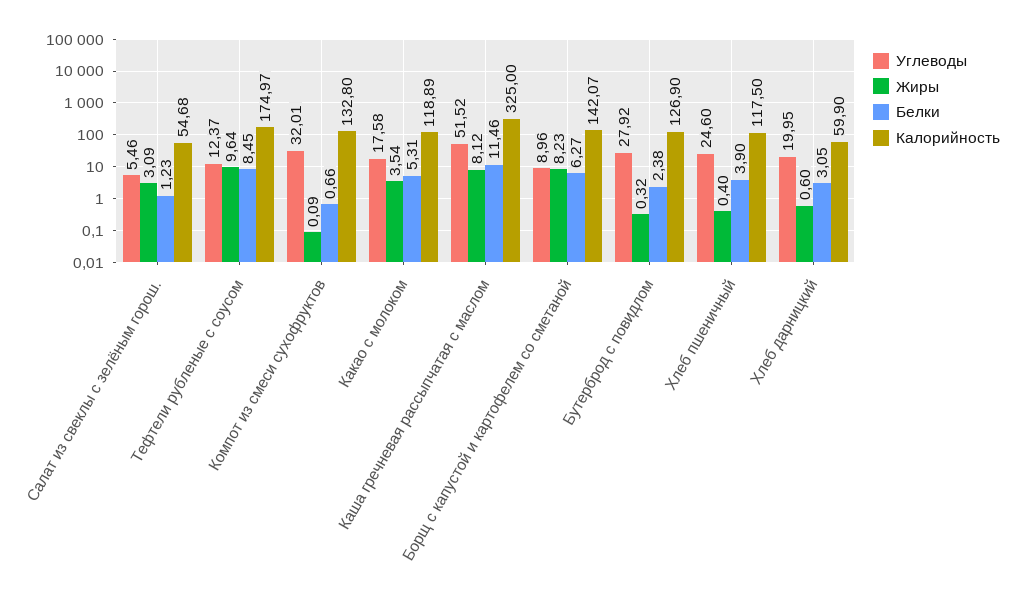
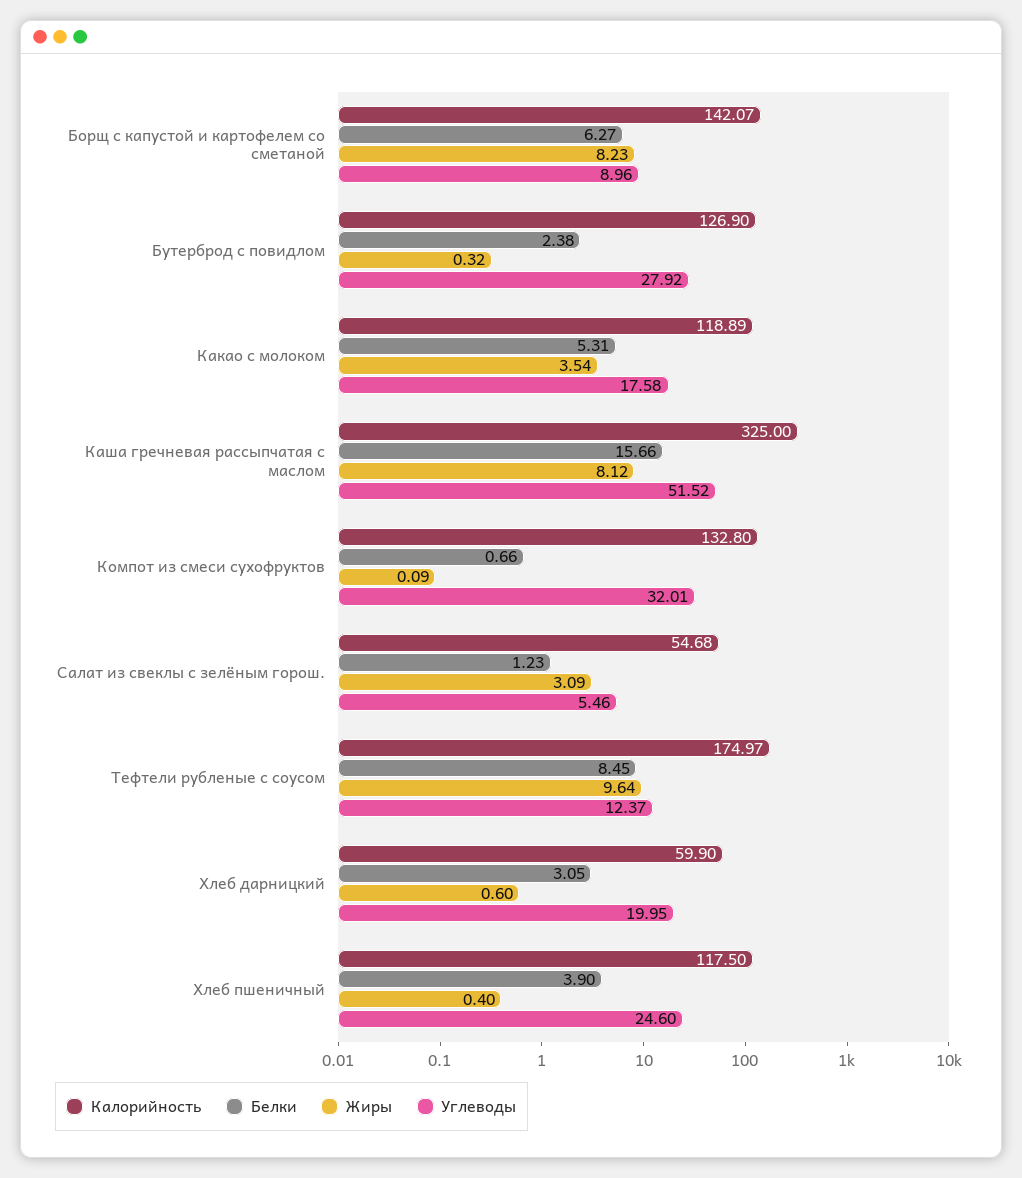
  {
    "Углеводы": {
      "Салат из свеклы с зелёным горош.": 5.46,
      "Тефтели рубленые с соусом": 12.37,
      "Компот из смеси сухофруктов": 32.01,
      "Какао с молоком": 17.58,
      "Каша гречневая рассыпчатая с маслом": 51.52,
      "Борщ с капустой и картофелем со сметаной": 8.96,
      "Бутерброд с повидлом": 27.92,
      "Хлеб пшеничный": 24.6,
      "Хлеб дарницкий": 19.95
    },
    "Жиры": {
      "Салат из свеклы с зелёным горош.": 3.09,
      "Тефтели рубленые с соусом": 9.64,
      "Компот из смеси сухофруктов": 0.09,
      "Какао с молоком": 3.54,
      "Каша гречневая рассыпчатая с маслом": 8.12,
      "Борщ с капустой и картофелем со сметаной": 8.23,
      "Бутерброд с повидлом": 0.32,
      "Хлеб пшеничный": 0.4,
      "Хлеб дарницкий": 0.6
    },
    "Белки": {
      "Салат из свеклы с зелёным горош.": 1.23,
      "Тефтели рубленые с соусом": 8.45,
      "Компот из смеси сухофруктов": 0.66,
      "Какао с молоком": 5.31,
-     "Каша гречневая рассыпчатая с маслом": 11.46,
+     "Каша гречневая рассыпчатая с маслом": 15.66,
      "Борщ с капустой и картофелем со сметаной": 6.27,
      "Бутерброд с повидлом": 2.38,
      "Хлеб пшеничный": 3.9,
      "Хлеб дарницкий": 3.05
    },
    "Калорийность": {
      "Салат из свеклы с зелёным горош.": 54.68,
      "Тефтели рубленые с соусом": 174.97,
      "Компот из смеси сухофруктов": 132.8,
      "Какао с молоком": 118.89,
      "Каша гречневая рассыпчатая с маслом": 325,
      "Борщ с капустой и картофелем со сметаной": 142.07,
      "Бутерброд с повидлом": 126.9,
      "Хлеб пшеничный": 117.5,
      "Хлеб дарницкий": 59.9
    }
  }

